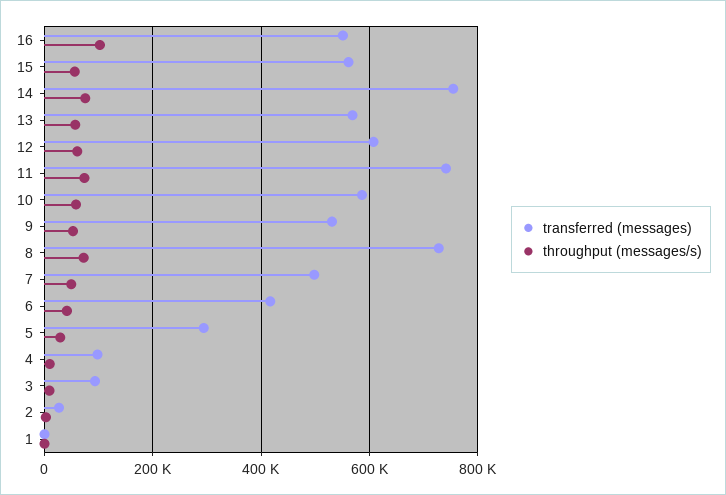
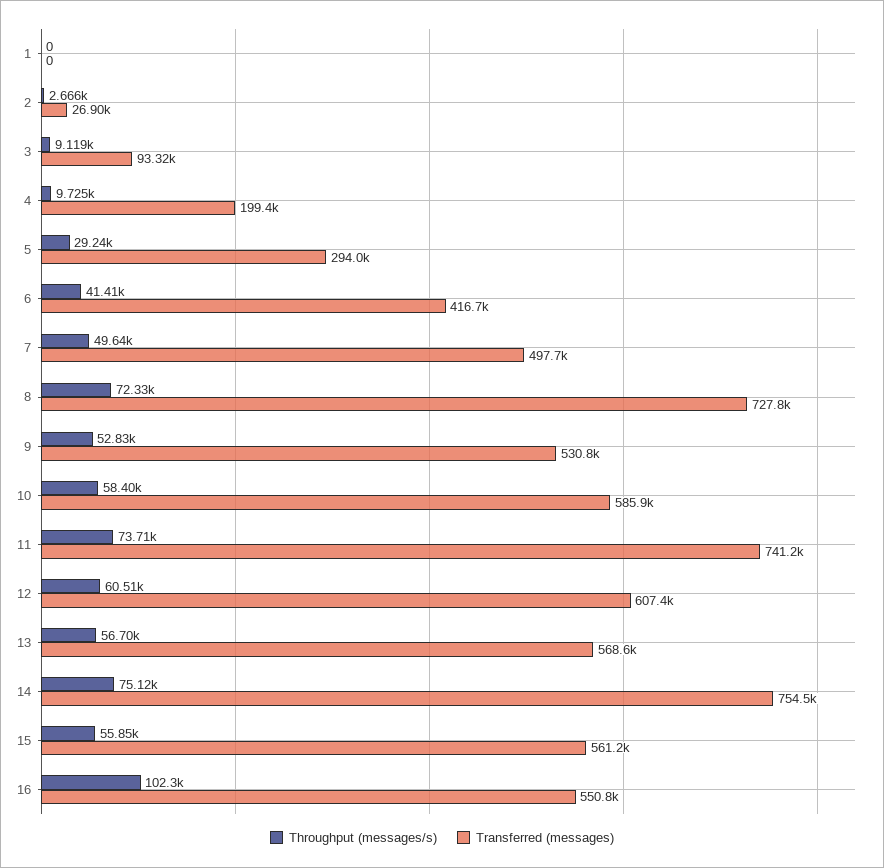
  {
    "transferred (messages)": {
      "16": 550800,
      "15": 561200,
      "14": 754500,
      "13": 568600,
      "12": 607400,
      "11": 741200,
      "10": 585900,
      "9": 530800,
      "8": 727800,
      "7": 497700,
      "6": 416700,
      "5": 294000,
-     "4": 100000,
+     "4": 199400,
      "3": 93320,
      "2": 26900,
      "1": 0
    },
    "throughput (messages/s)": {
      "16": 102300,
      "15": 55850,
      "14": 75120,
      "13": 56700,
      "12": 60510,
      "11": 73710,
      "10": 58400,
      "9": 52830,
      "8": 72330,
      "7": 49640,
      "6": 41410,
      "5": 29240,
      "4": 9725,
      "3": 9119,
      "2": 2666,
      "1": 0
    }
  }

